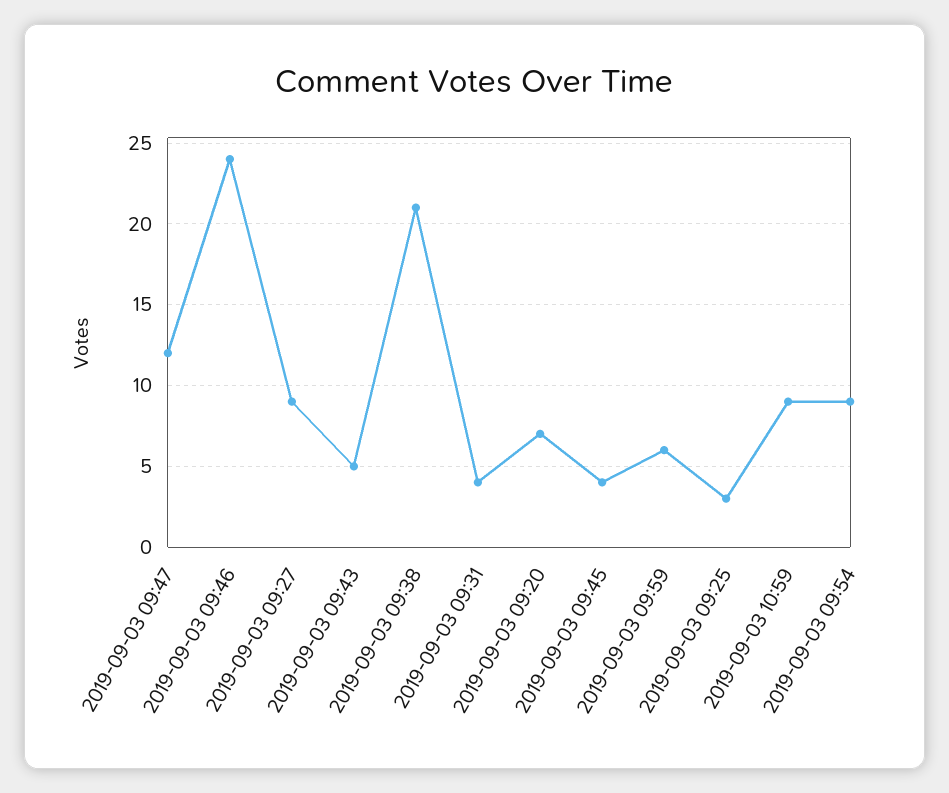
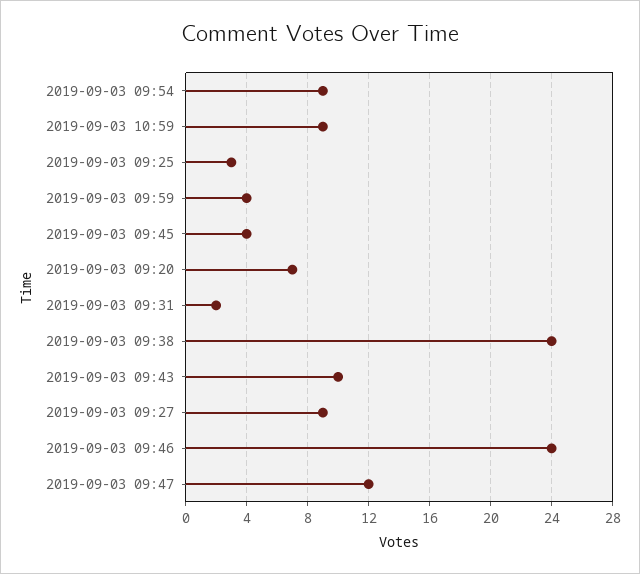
  {
    "2019-09-03 09:47": 12,
    "2019-09-03 09:46": 24,
    "2019-09-03 09:27": 9,
-   "2019-09-03 09:43": 5,
+   "2019-09-03 09:43": 10,
-   "2019-09-03 09:38": 21,
+   "2019-09-03 09:38": 24,
-   "2019-09-03 09:31": 4,
+   "2019-09-03 09:31": 2,
    "2019-09-03 09:20": 7,
    "2019-09-03 09:45": 4,
-   "2019-09-03 09:59": 6,
+   "2019-09-03 09:59": 4,
    "2019-09-03 09:25": 3,
    "2019-09-03 10:59": 9,
    "2019-09-03 09:54": 9
  }

